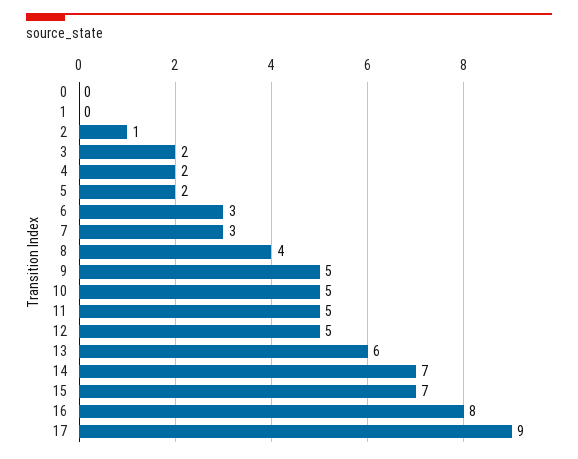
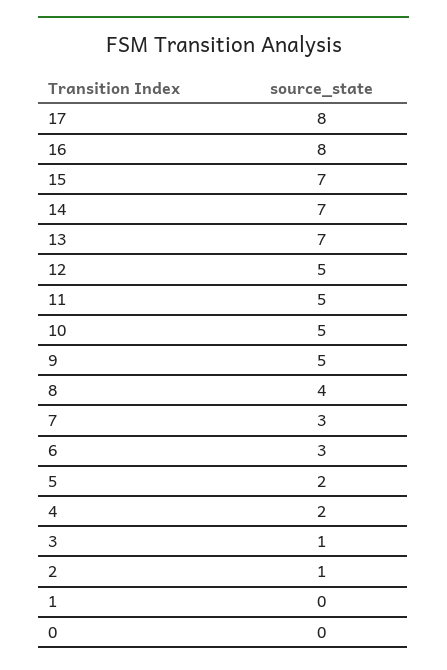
  {
    "0": 0,
    "1": 0,
    "2": 1,
-   "3": 2,
+   "3": 1,
    "4": 2,
    "5": 2,
    "6": 3,
    "7": 3,
    "8": 4,
    "9": 5,
    "10": 5,
    "11": 5,
    "12": 5,
-   "13": 6,
+   "13": 7,
    "14": 7,
    "15": 7,
    "16": 8,
-   "17": 9
+   "17": 8
  }

